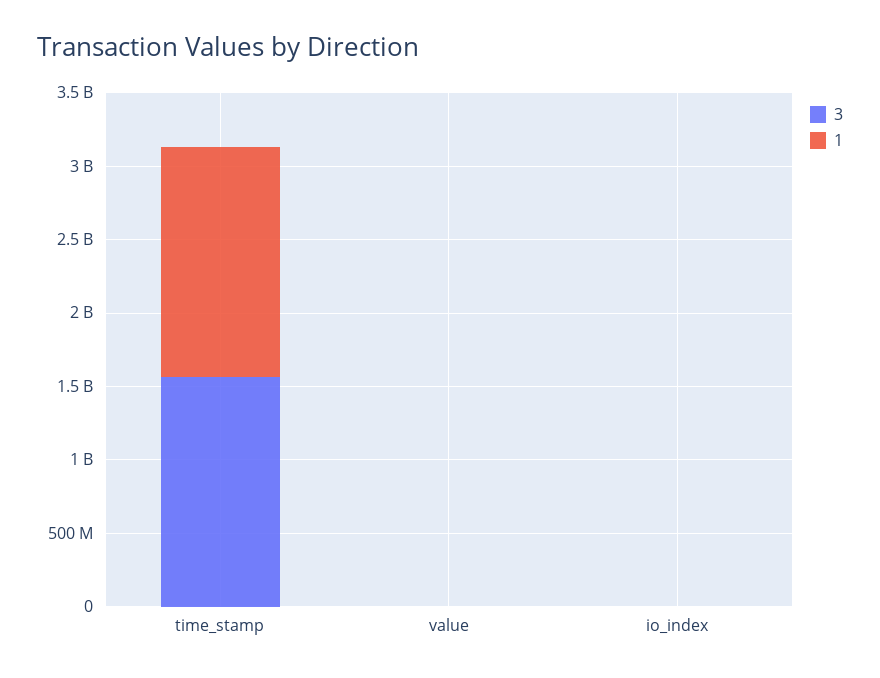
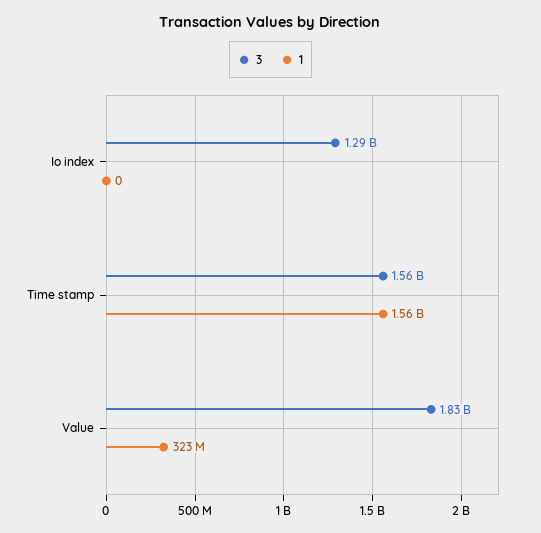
  {
    "3": {
      "time_stamp": 1560000000,
-     "value": 0,
+     "value": 1830000000,
-     "io_index": 0
+     "io_index": 1290000000
    },
    "1": {
      "time_stamp": 1560000000,
-     "value": 0,
+     "value": 323000000,
      "io_index": 0
    }
  }

